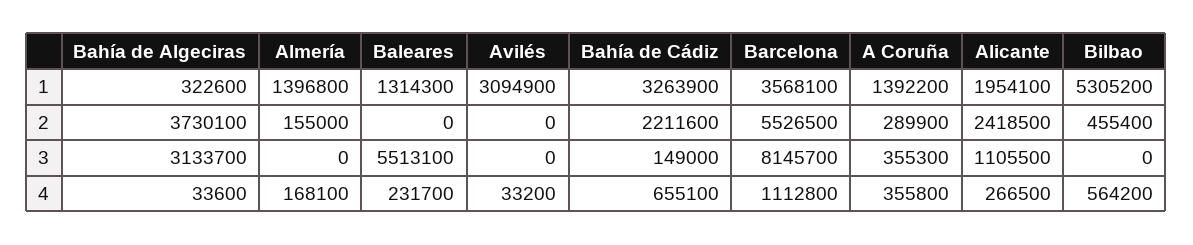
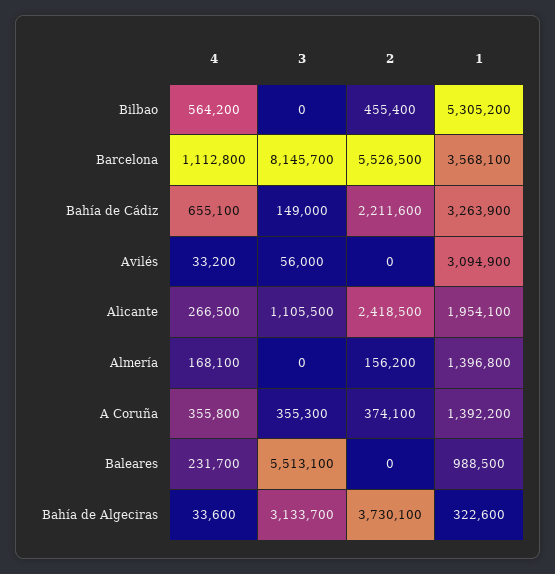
  {
    "Bahía de Algeciras": {
      "1": 322600,
      "2": 3730100,
      "3": 3133700,
      "4": 33600
    },
    "Almería": {
      "1": 1396800,
-     "2": 155000,
+     "2": 156200,
      "3": 0,
      "4": 168100
    },
    "Baleares": {
-     "1": 1314300,
+     "1": 988500,
      "2": 0,
      "3": 5513100,
      "4": 231700
    },
    "Avilés": {
      "1": 3094900,
      "2": 0,
-     "3": 0,
+     "3": 56000,
      "4": 33200
    },
    "Bahía de Cádiz": {
      "1": 3263900,
      "2": 2211600,
      "3": 149000,
      "4": 655100
    },
    "Barcelona": {
      "1": 3568100,
      "2": 5526500,
      "3": 8145700,
      "4": 1112800
    },
    "A Coruña": {
      "1": 1392200,
-     "2": 289900,
+     "2": 374100,
      "3": 355300,
      "4": 355800
    },
    "Alicante": {
      "1": 1954100,
      "2": 2418500,
      "3": 1105500,
      "4": 266500
    },
    "Bilbao": {
      "1": 5305200,
      "2": 455400,
      "3": 0,
      "4": 564200
    }
  }

